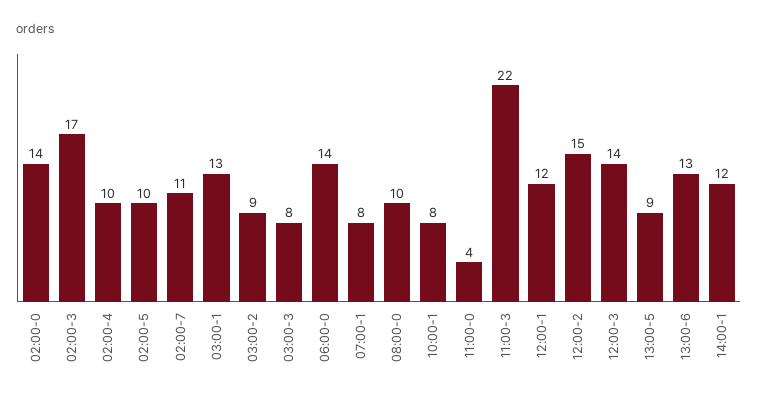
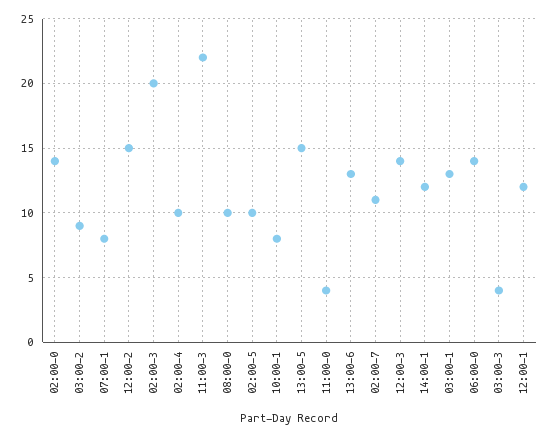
  {
    "02:00-0": 14,
-   "02:00-3": 17,
+   "02:00-3": 20,
    "02:00-4": 10,
    "02:00-5": 10,
    "02:00-7": 11,
    "03:00-1": 13,
    "03:00-2": 9,
-   "03:00-3": 8,
+   "03:00-3": 4,
    "06:00-0": 14,
    "07:00-1": 8,
    "08:00-0": 10,
    "10:00-1": 8,
    "11:00-0": 4,
    "11:00-3": 22,
    "12:00-1": 12,
    "12:00-2": 15,
    "12:00-3": 14,
-   "13:00-5": 9,
+   "13:00-5": 15,
    "13:00-6": 13,
    "14:00-1": 12
  }

